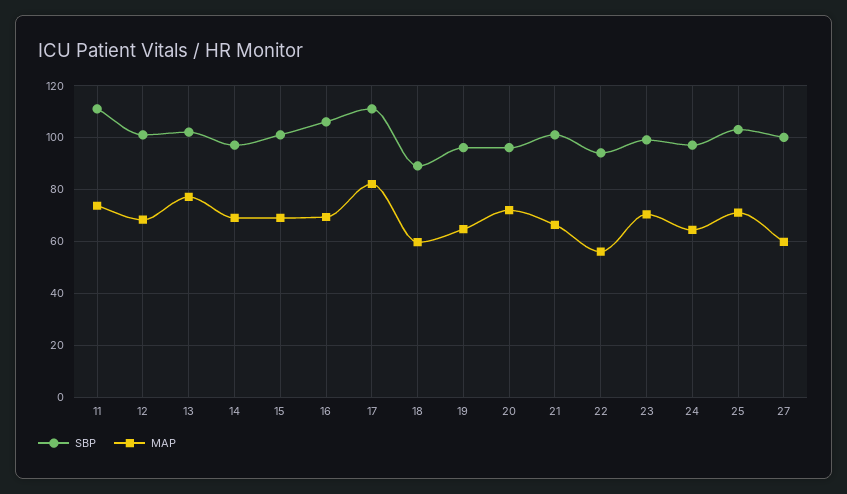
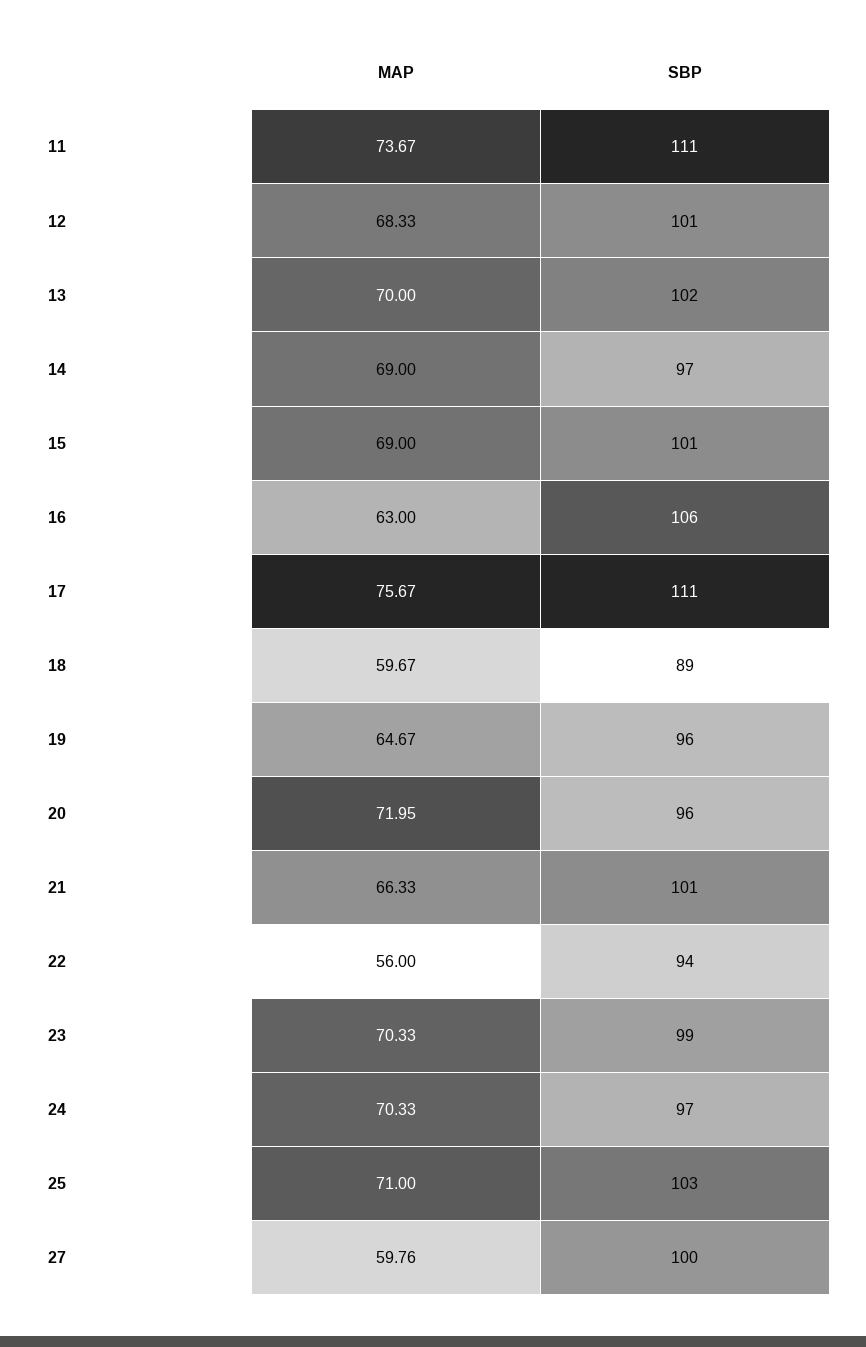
  {
    "SBP": {
      "11": 111,
      "12": 101,
      "13": 102,
      "14": 97,
      "15": 101,
      "16": 106,
      "17": 111,
      "18": 89,
      "19": 96,
      "20": 96,
      "21": 101,
      "22": 94,
      "23": 99,
      "24": 97,
      "25": 103,
      "27": 100
    },
    "MAP": {
      "11": 73.67,
      "12": 68.33,
-     "13": 77.5,
+     "13": 70,
      "14": 69,
      "15": 69,
-     "16": 70,
+     "16": 63,
-     "17": 82.5,
+     "17": 75.67,
      "18": 59.67,
      "19": 64.67,
      "20": 71.95,
      "21": 66.33,
      "22": 56,
      "23": 70.33,
-     "24": 65,
+     "24": 70.33,
      "25": 71,
      "27": 59.76
    }
  }

